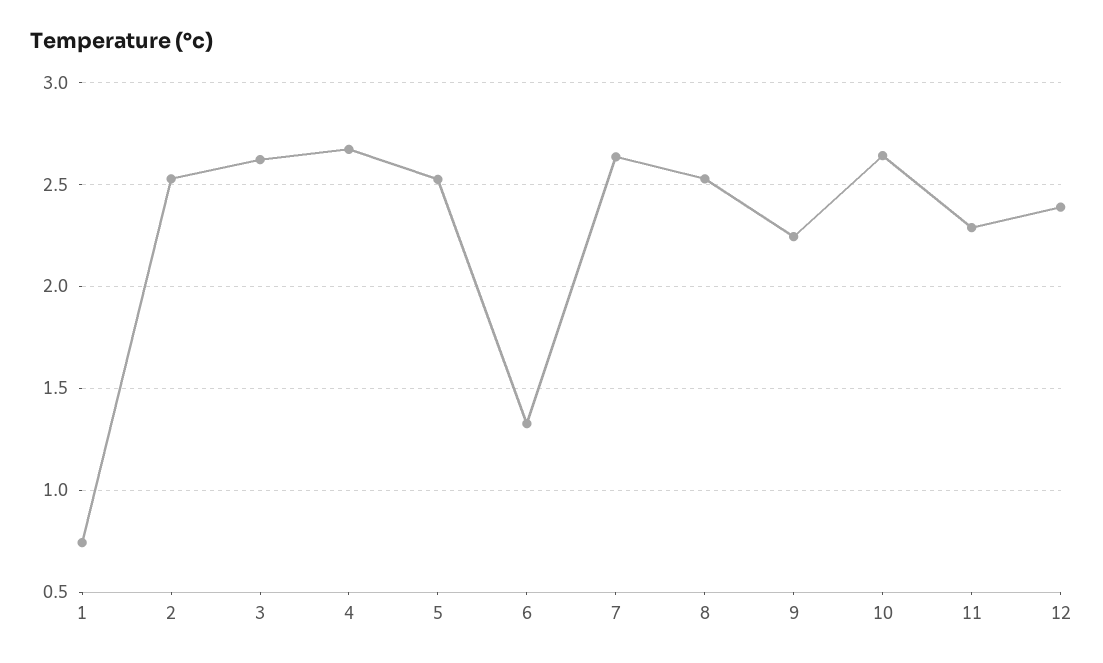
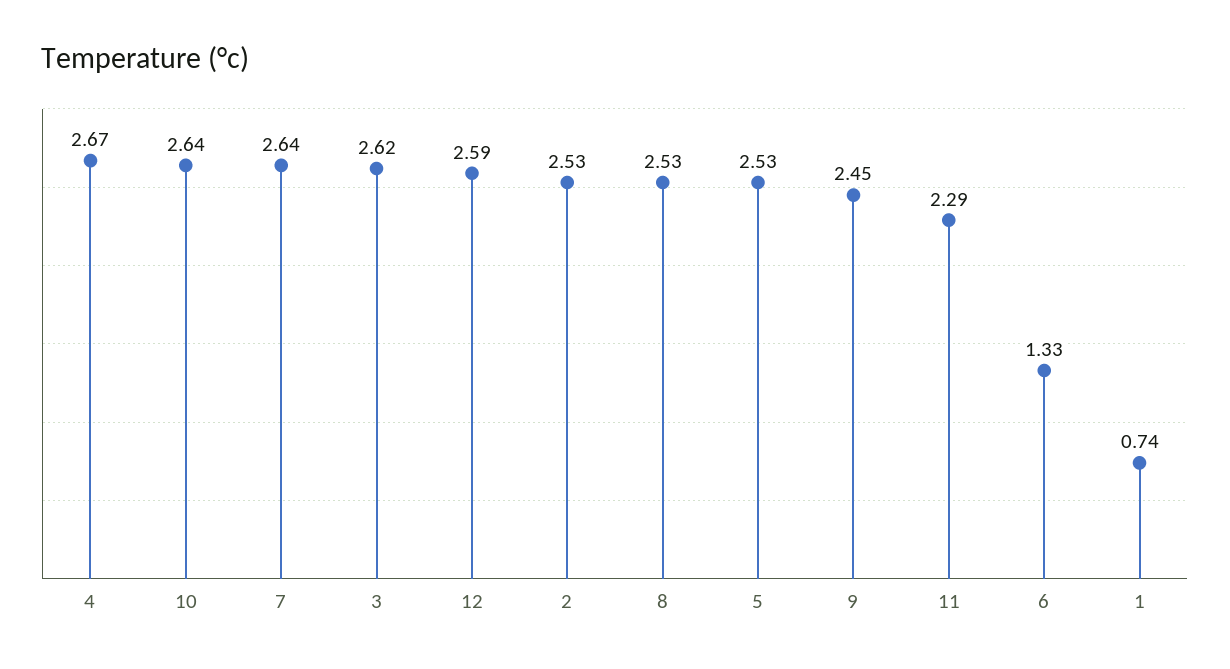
  {
    "1": 0.74,
    "2": 2.53,
    "3": 2.62,
    "4": 2.67,
    "5": 2.53,
    "6": 1.33,
    "7": 2.64,
    "8": 2.53,
-   "9": 2.25,
+   "9": 2.45,
    "10": 2.64,
    "11": 2.29,
-   "12": 2.4
+   "12": 2.59
  }

